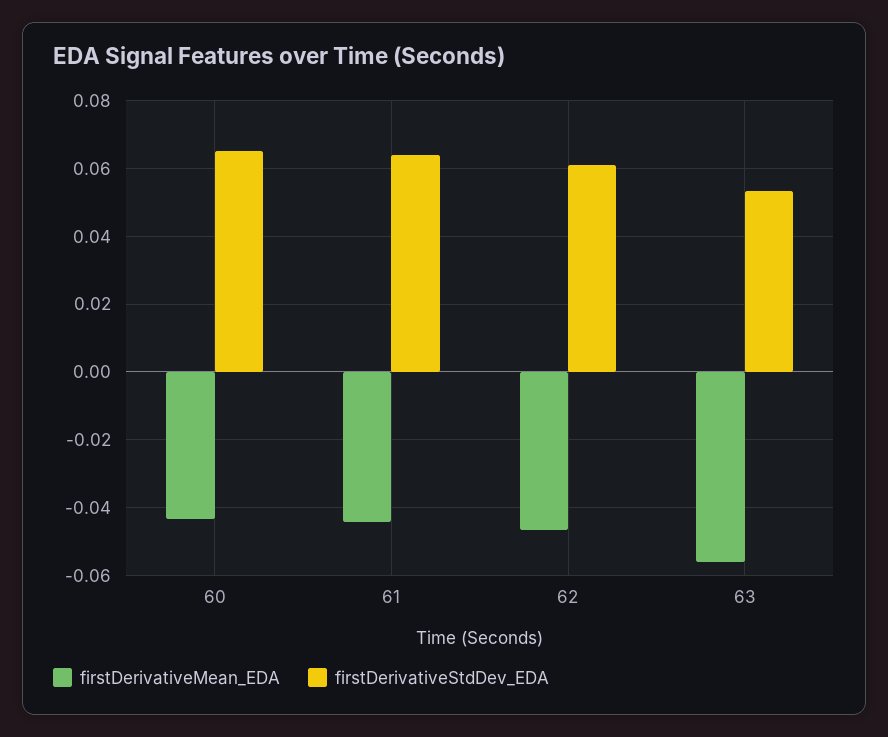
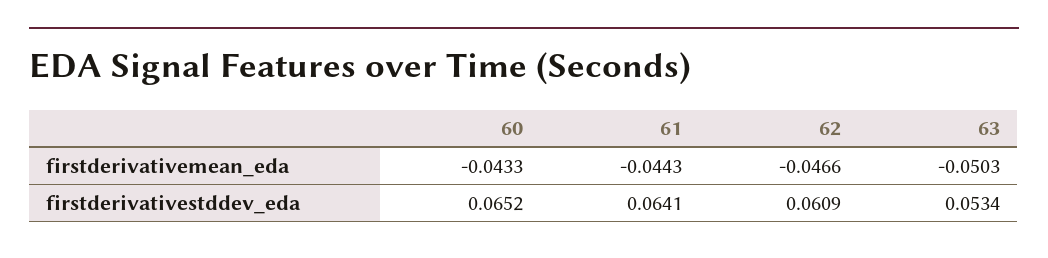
  {
    "firstDerivativeMean_EDA": {
      "60": -0.0433,
      "61": -0.0443,
      "62": -0.0466,
-     "63": -0.056
+     "63": -0.0503
    },
    "firstDerivativeStdDev_EDA": {
      "60": 0.0652,
      "61": 0.0641,
      "62": 0.0609,
      "63": 0.0534
    }
  }

